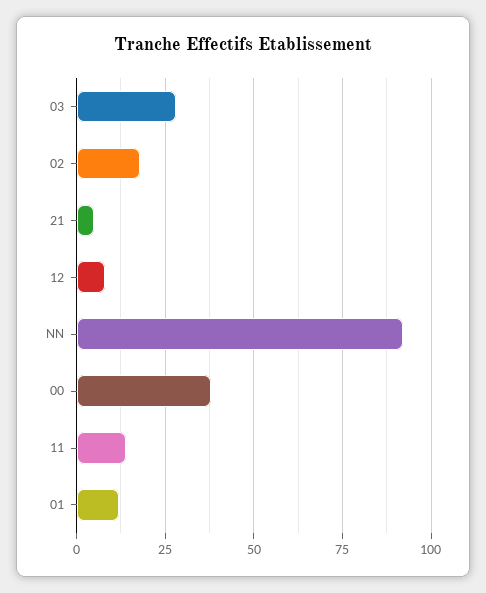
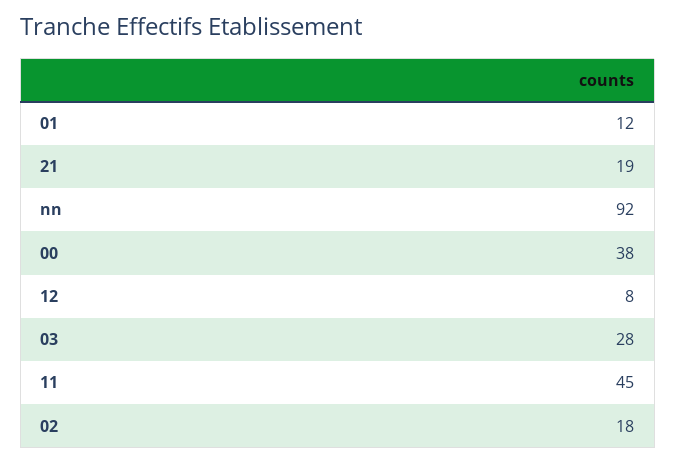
  {
    "03": 28,
    "02": 18,
-   "21": 5,
+   "21": 19,
    "12": 8,
    "NN": 92,
    "00": 38,
-   "11": 15,
+   "11": 45,
    "01": 12
  }

